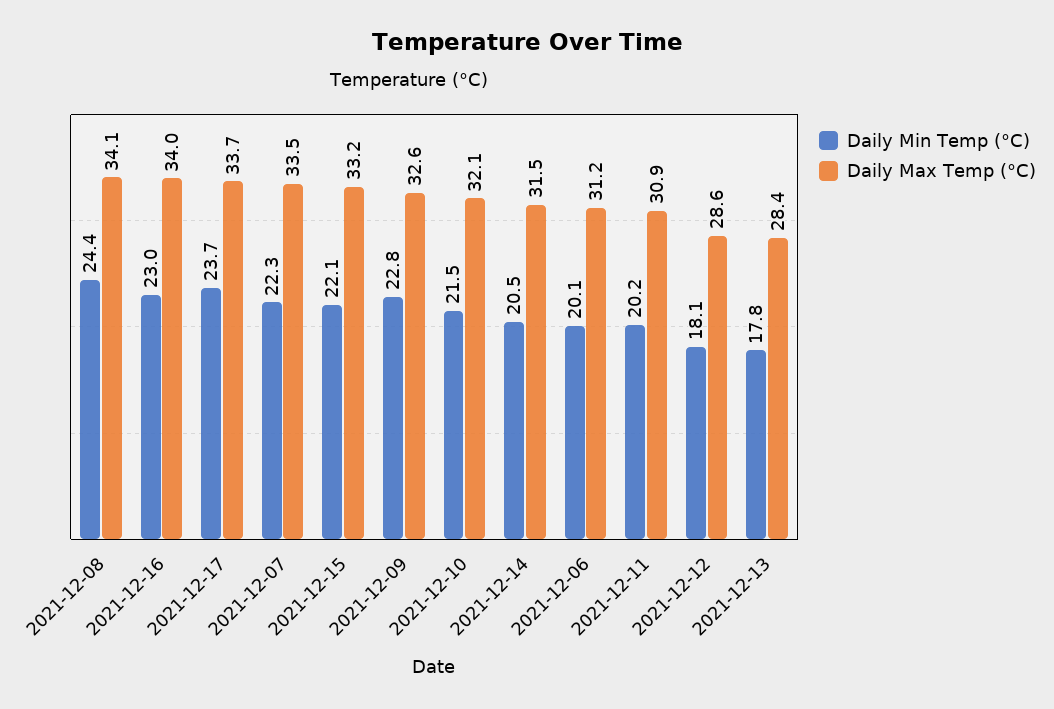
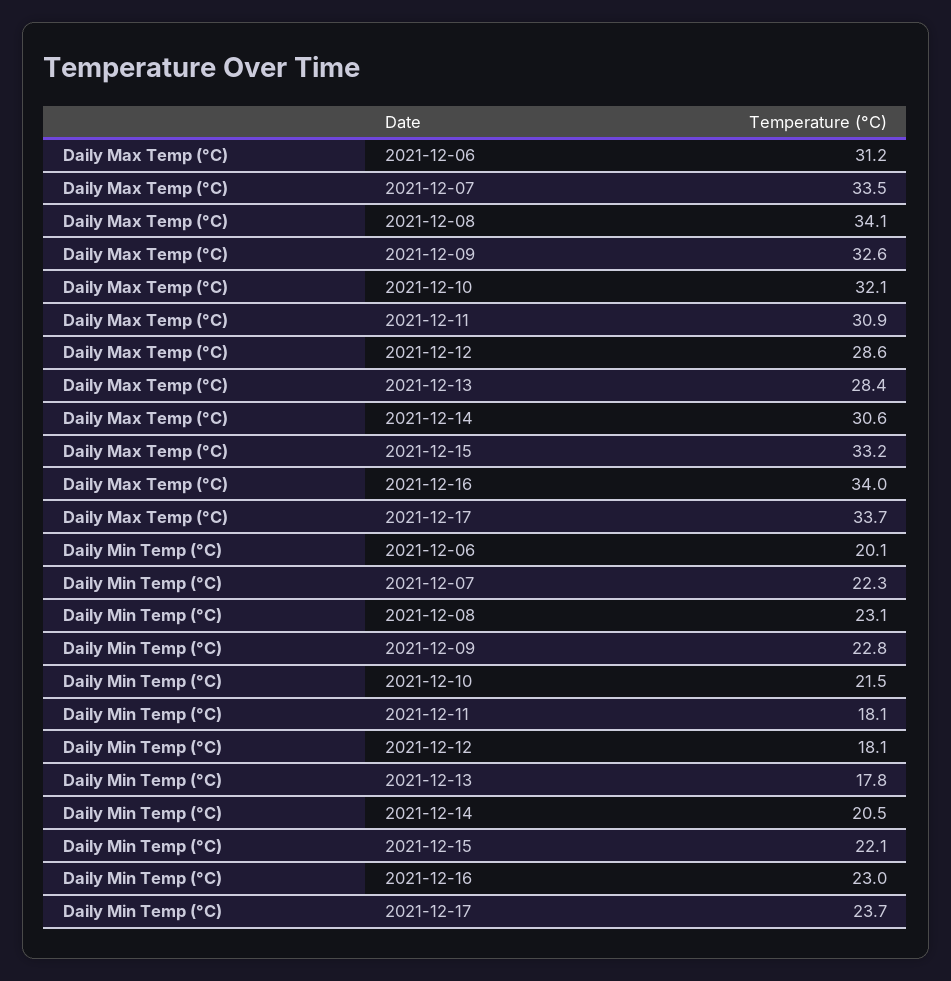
  {
    "Daily Min Temp (°C)": {
-     "2021-12-08": 24.4,
+     "2021-12-08": 23.1,
      "2021-12-16": 23,
      "2021-12-17": 23.7,
      "2021-12-07": 22.3,
      "2021-12-15": 22.1,
      "2021-12-09": 22.8,
      "2021-12-10": 21.5,
      "2021-12-14": 20.5,
      "2021-12-06": 20.1,
-     "2021-12-11": 20.2,
+     "2021-12-11": 18.1,
      "2021-12-12": 18.1,
      "2021-12-13": 17.8
    },
    "Daily Max Temp (°C)": {
      "2021-12-08": 34.1,
      "2021-12-16": 34,
      "2021-12-17": 33.7,
      "2021-12-07": 33.5,
      "2021-12-15": 33.2,
      "2021-12-09": 32.6,
      "2021-12-10": 32.1,
-     "2021-12-14": 31.5,
+     "2021-12-14": 30.6,
      "2021-12-06": 31.2,
      "2021-12-11": 30.9,
      "2021-12-12": 28.6,
      "2021-12-13": 28.4
    }
  }

